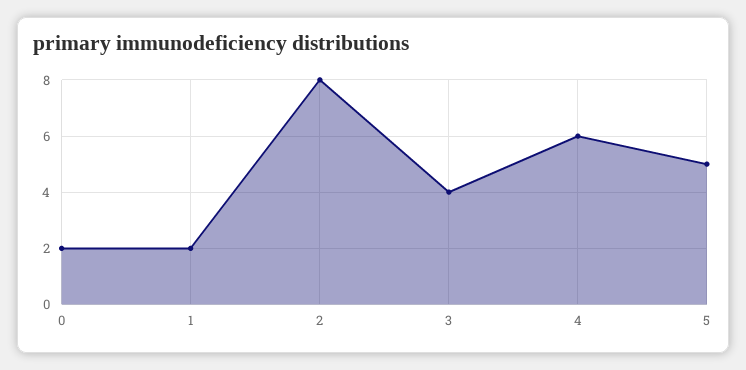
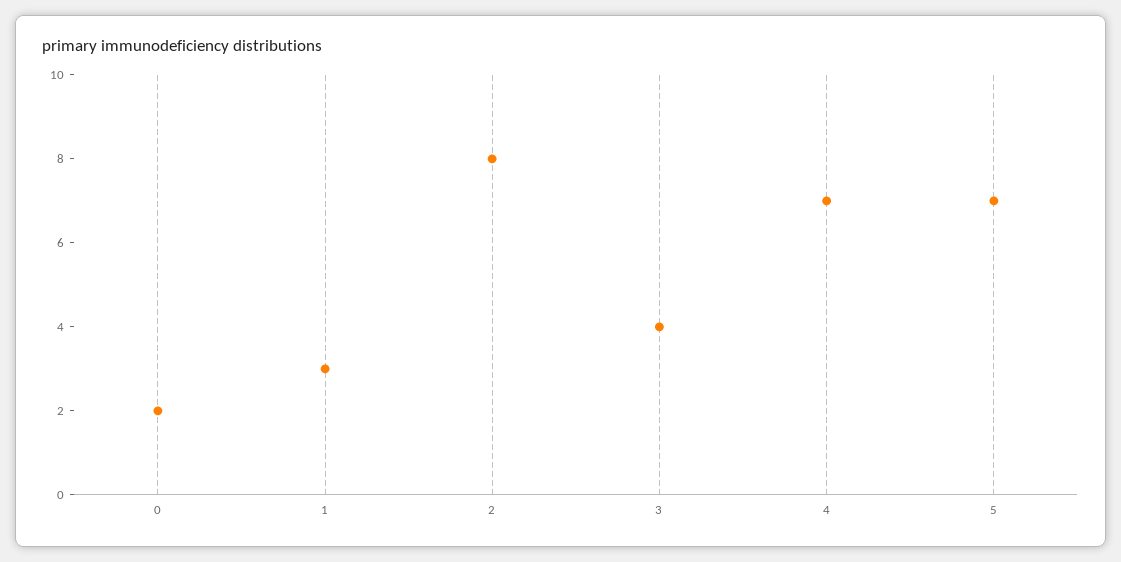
  {
    "0": 2,
-   "1": 2,
+   "1": 3,
    "2": 8,
    "3": 4,
-   "4": 6,
+   "4": 7,
-   "5": 5
+   "5": 7
  }

